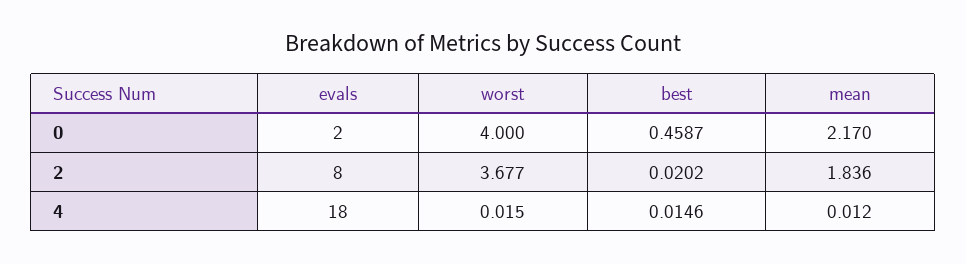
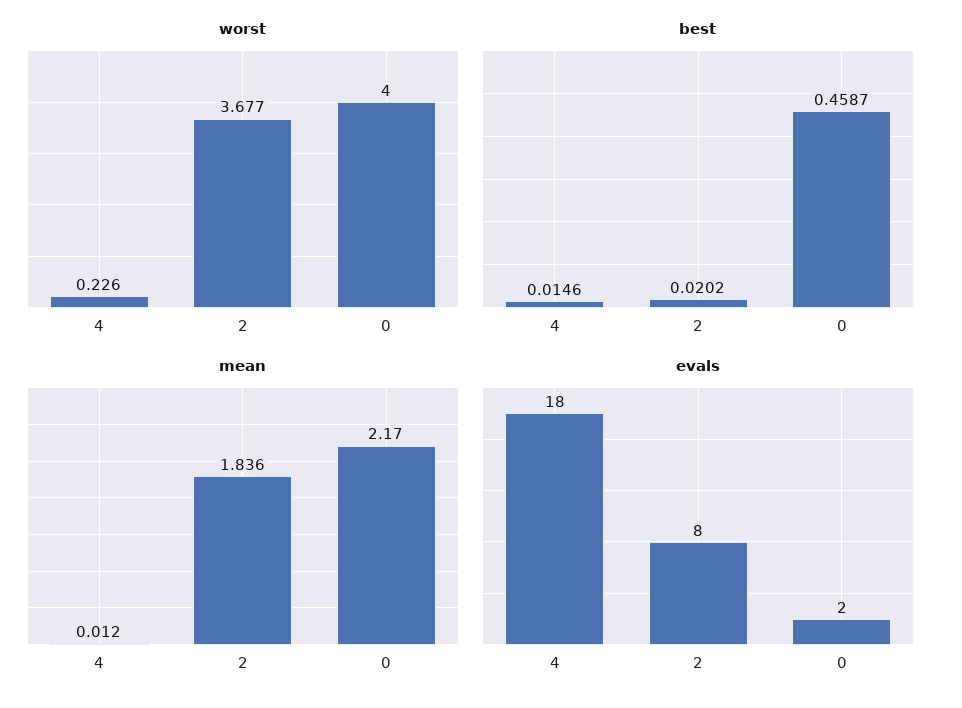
  {
    "evals": {
      "0": 2,
      "2": 8,
      "4": 18
    },
    "worst": {
      "0": 4,
      "2": 3.677,
-     "4": 0.015
+     "4": 0.226
    },
    "best": {
      "0": 0.4587,
      "2": 0.0202,
      "4": 0.0146
    },
    "mean": {
      "0": 2.17,
      "2": 1.836,
      "4": 0.012
    }
  }

